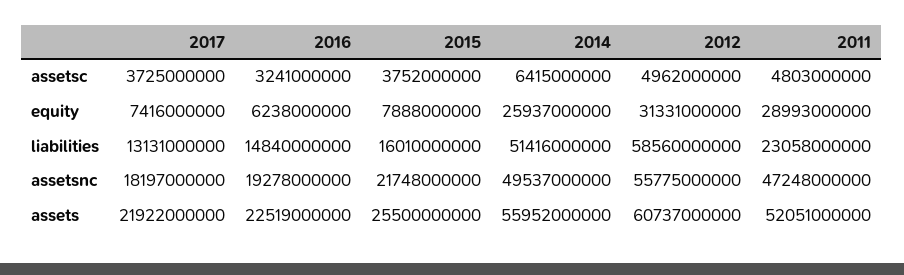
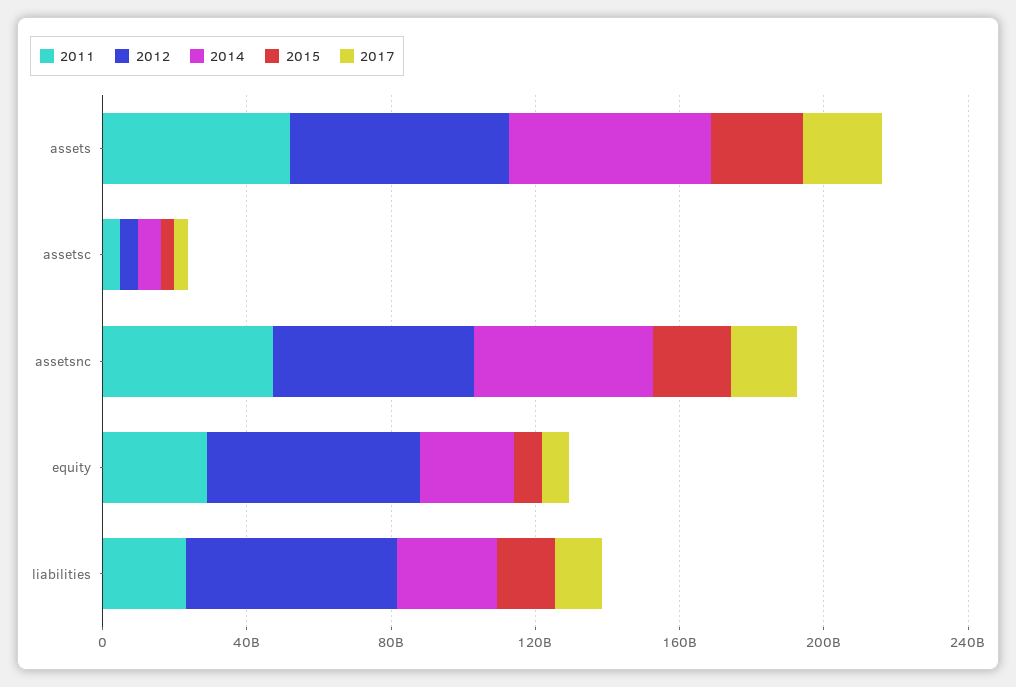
  {
    "2017": {
      "assetsc": 3725000000,
      "equity": 7416000000,
      "liabilities": 13131000000,
      "assetsnc": 18197000000,
      "assets": 21922000000
    },
-   "2016": {
-     "assetsc": 3241000000,
-     "equity": 6238000000,
-     "liabilities": 14840000000,
-     "assetsnc": 19278000000,
-     "assets": 22519000000
-   },
    "2015": {
      "assetsc": 3752000000,
      "equity": 7888000000,
      "liabilities": 16010000000,
      "assetsnc": 21748000000,
      "assets": 25500000000
    },
    "2014": {
      "assetsc": 6415000000,
      "equity": 25937000000,
-     "liabilities": 51416000000,
+     "liabilities": 30000000000,
      "assetsnc": 49537000000,
      "assets": 55952000000
    },
    "2012": {
      "assetsc": 4962000000,
-     "equity": 31331000000,
+     "equity": 60000000000,
      "liabilities": 58560000000,
      "assetsnc": 55775000000,
      "assets": 60737000000
    },
    "2011": {
      "assetsc": 4803000000,
      "equity": 28993000000,
      "liabilities": 23058000000,
      "assetsnc": 47248000000,
      "assets": 52051000000
    }
  }

